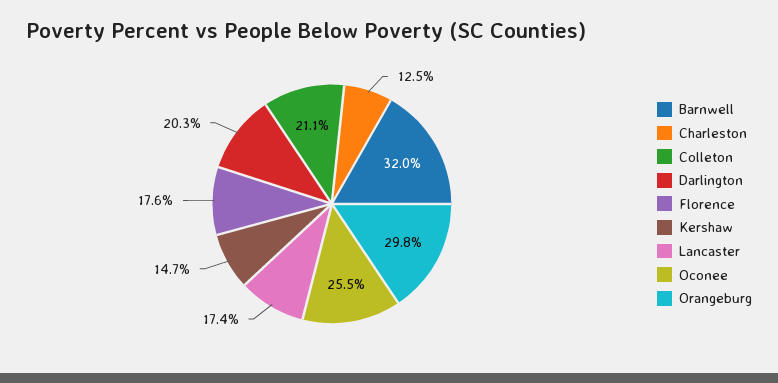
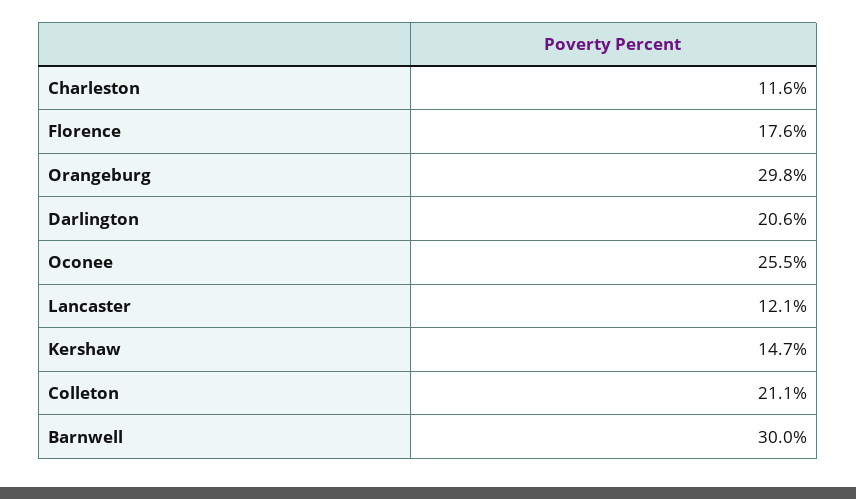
  {
-   "Barnwell": 32,
+   "Barnwell": 30,
-   "Charleston": 12.5,
+   "Charleston": 11.6,
    "Colleton": 21.1,
-   "Darlington": 20.3,
+   "Darlington": 20.6,
    "Florence": 17.6,
    "Kershaw": 14.7,
-   "Lancaster": 17.4,
+   "Lancaster": 12.1,
    "Oconee": 25.5,
    "Orangeburg": 29.8
  }

